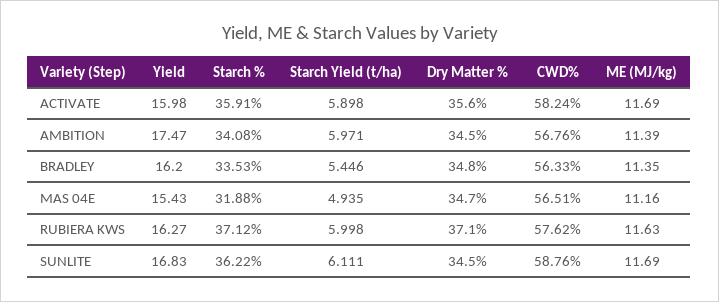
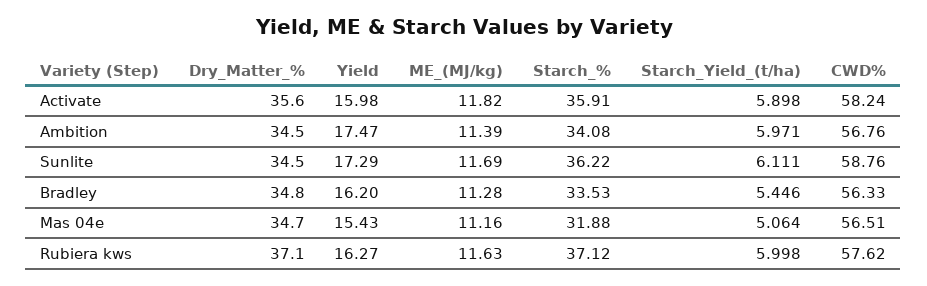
  {
    "Yield": {
      "ACTIVATE": 15.98,
      "AMBITION": 17.47,
      "BRADLEY": 16.2,
      "MAS 04E": 15.43,
      "RUBIERA KWS": 16.27,
-     "SUNLITE": 16.83
+     "SUNLITE": 17.29
    },
    "Starch %": {
      "ACTIVATE": 35.91,
      "AMBITION": 34.08,
      "BRADLEY": 33.53,
      "MAS 04E": 31.88,
      "RUBIERA KWS": 37.12,
      "SUNLITE": 36.22
    },
    "Starch Yield (t/ha)": {
      "ACTIVATE": 5.898,
      "AMBITION": 5.971,
      "BRADLEY": 5.446,
-     "MAS 04E": 4.935,
+     "MAS 04E": 5.064,
      "RUBIERA KWS": 5.998,
      "SUNLITE": 6.111
    },
    "Dry Matter %": {
      "ACTIVATE": 35.6,
      "AMBITION": 34.5,
      "BRADLEY": 34.8,
      "MAS 04E": 34.7,
      "RUBIERA KWS": 37.1,
      "SUNLITE": 34.5
    },
    "CWD%": {
      "ACTIVATE": 58.24,
      "AMBITION": 56.76,
      "BRADLEY": 56.33,
      "MAS 04E": 56.51,
      "RUBIERA KWS": 57.62,
      "SUNLITE": 58.76
    },
    "ME (MJ/kg)": {
-     "ACTIVATE": 11.69,
+     "ACTIVATE": 11.82,
      "AMBITION": 11.39,
-     "BRADLEY": 11.35,
+     "BRADLEY": 11.28,
      "MAS 04E": 11.16,
      "RUBIERA KWS": 11.63,
      "SUNLITE": 11.69
    }
  }

